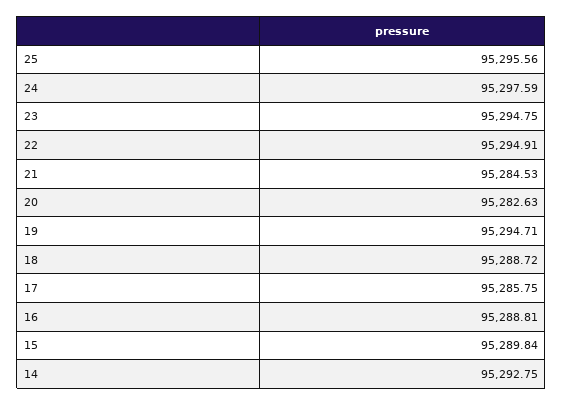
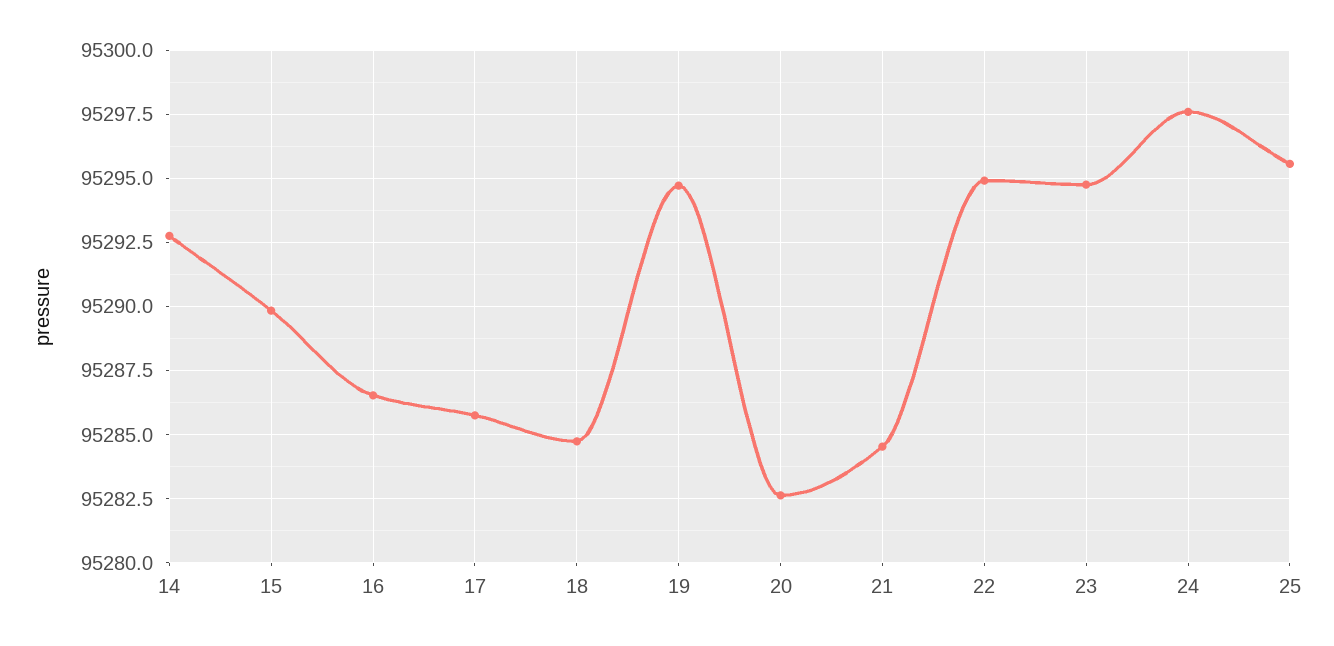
  {
    "25": 95295.56,
    "24": 95297.59,
    "23": 95294.75,
    "22": 95294.91,
    "21": 95284.53,
    "20": 95282.63,
    "19": 95294.71,
-   "18": 95288.72,
+   "18": 95284.75,
    "17": 95285.75,
-   "16": 95288.81,
+   "16": 95286.5,
    "15": 95289.84,
    "14": 95292.75
  }

